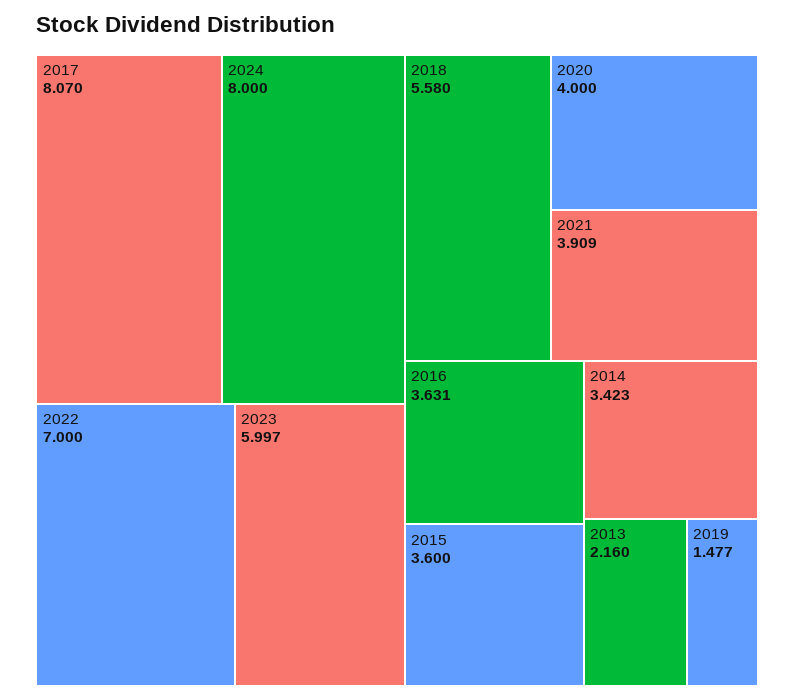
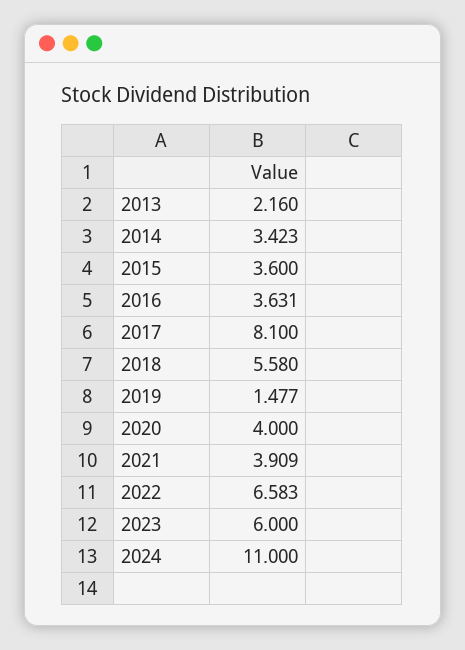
  {
-   "2017": 8.07,
+   "2017": 8.1,
-   "2024": 8,
+   "2024": 11,
-   "2022": 7,
+   "2022": 6.583,
-   "2023": 5.997,
+   "2023": 6,
    "2018": 5.58,
    "2020": 4,
    "2021": 3.909,
    "2016": 3.631,
    "2015": 3.6,
    "2014": 3.423,
    "2013": 2.16,
    "2019": 1.477
  }

